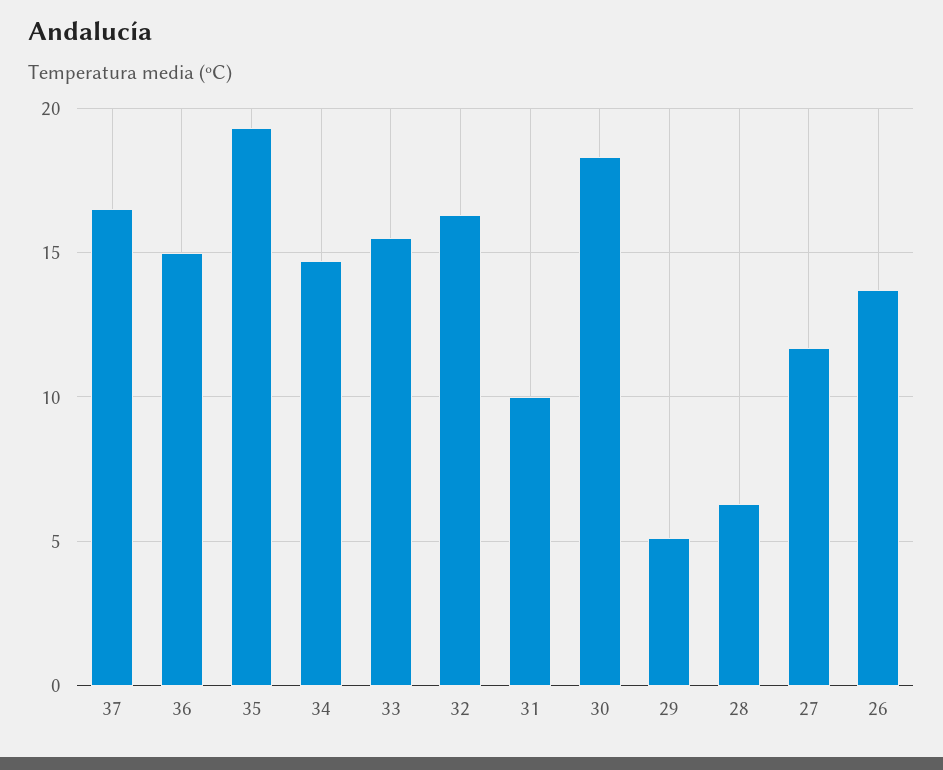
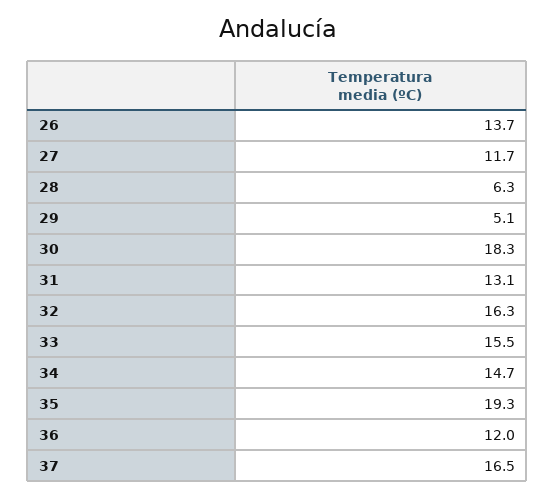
  {
    "37": 16.5,
-   "36": 15,
+   "36": 12,
    "35": 19.3,
    "34": 14.7,
    "33": 15.5,
    "32": 16.3,
-   "31": 10,
+   "31": 13.1,
    "30": 18.3,
    "29": 5.1,
    "28": 6.3,
    "27": 11.7,
    "26": 13.7
  }

